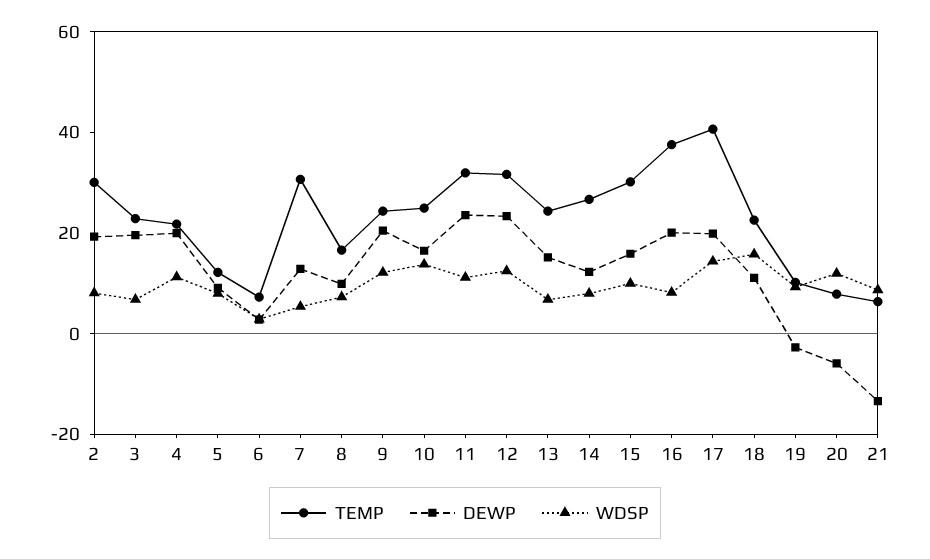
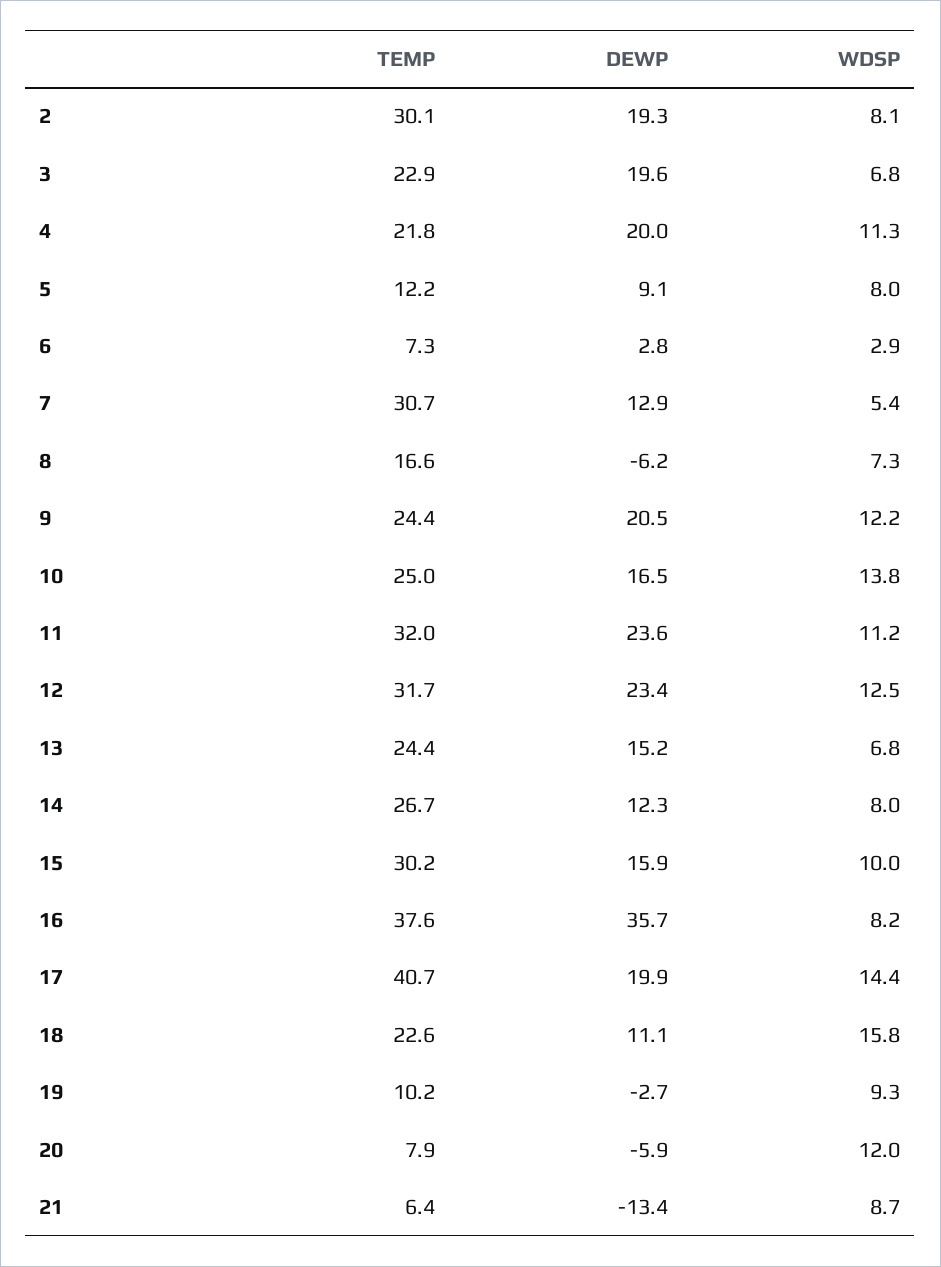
  {
    "TEMP": {
      "2": 30.1,
      "3": 22.9,
      "4": 21.8,
      "5": 12.2,
      "6": 7.3,
      "7": 30.7,
      "8": 16.6,
      "9": 24.4,
      "10": 25,
      "11": 32,
      "12": 31.7,
      "13": 24.4,
      "14": 26.7,
      "15": 30.2,
      "16": 37.6,
      "17": 40.7,
      "18": 22.6,
      "19": 10.2,
      "20": 7.9,
      "21": 6.4
    },
    "DEWP": {
      "2": 19.3,
      "3": 19.6,
      "4": 20,
      "5": 9.1,
      "6": 2.8,
      "7": 12.9,
-     "8": 10,
+     "8": -6.2,
      "9": 20.5,
      "10": 16.5,
      "11": 23.6,
      "12": 23.4,
      "13": 15.2,
      "14": 12.3,
      "15": 15.9,
-     "16": 20,
+     "16": 35.7,
      "17": 19.9,
      "18": 11.1,
      "19": -2.7,
      "20": -5.9,
      "21": -13.4
    },
    "WDSP": {
      "2": 8.1,
      "3": 6.8,
      "4": 11.3,
      "5": 8,
      "6": 2.9,
      "7": 5.4,
      "8": 7.3,
      "9": 12.2,
      "10": 13.8,
      "11": 11.2,
      "12": 12.5,
      "13": 6.8,
      "14": 8,
      "15": 10,
      "16": 8.2,
      "17": 14.4,
      "18": 15.8,
      "19": 9.3,
      "20": 12,
      "21": 8.7
    }
  }

